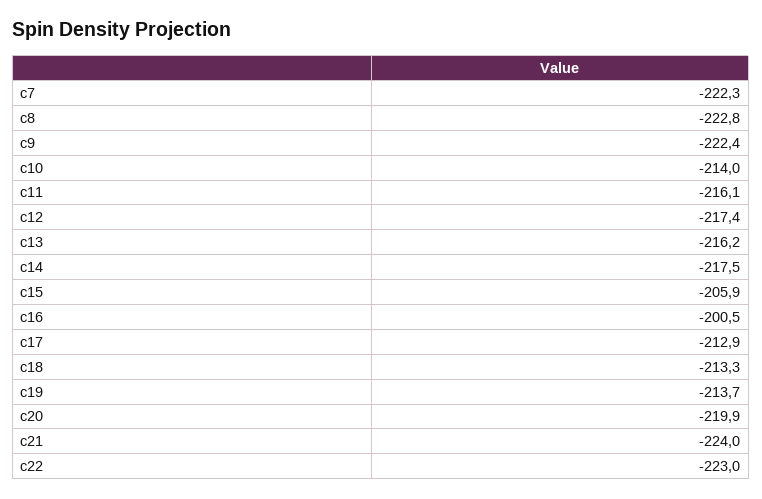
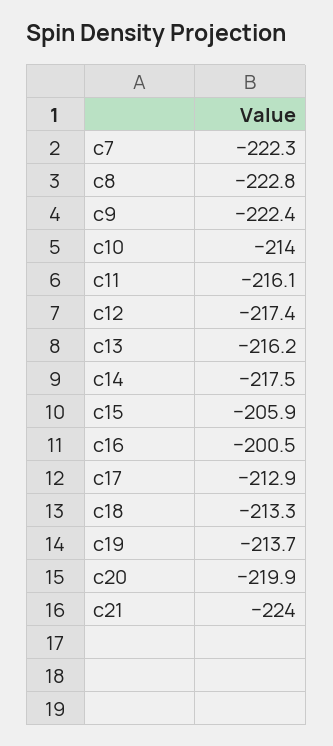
  {
    "c7": -222.3,
    "c8": -222.8,
    "c9": -222.4,
    "c10": -214,
    "c11": -216.1,
    "c12": -217.4,
    "c13": -216.2,
    "c14": -217.5,
    "c15": -205.9,
    "c16": -200.5,
    "c17": -212.9,
    "c18": -213.3,
    "c19": -213.7,
    "c20": -219.9,
-   "c21": -224,
+   "c21": -224
-   "c22": -223
  }

